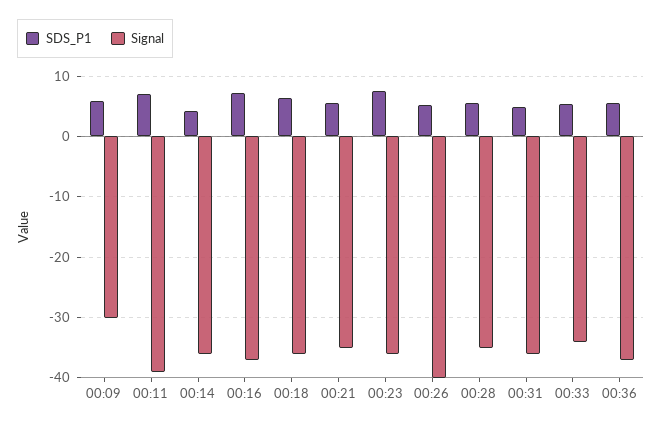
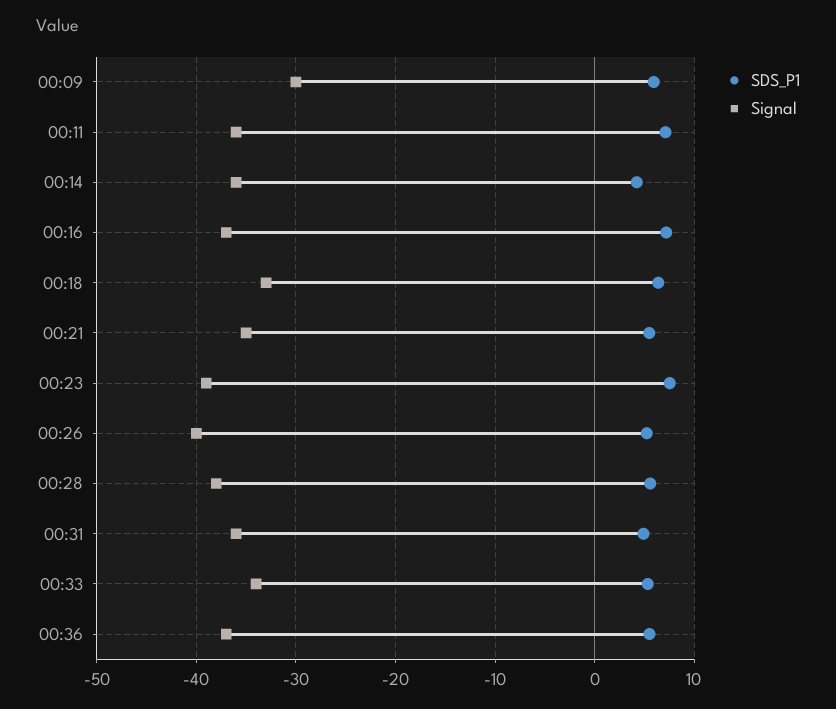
  {
    "SDS_P1": {
      "00:09": 6,
      "00:11": 7,
      "00:14": 4,
      "00:16": 7,
      "00:18": 6,
      "00:21": 5,
      "00:23": 8,
      "00:26": 5,
      "00:28": 6,
      "00:31": 5,
      "00:33": 5,
      "00:36": 6
    },
    "Signal": {
      "00:09": -30,
-     "00:11": -39,
+     "00:11": -36,
      "00:14": -36,
      "00:16": -37,
-     "00:18": -36,
+     "00:18": -33,
      "00:21": -35,
-     "00:23": -36,
+     "00:23": -39,
      "00:26": -40,
-     "00:28": -35,
+     "00:28": -38,
      "00:31": -36,
      "00:33": -34,
      "00:36": -37
    }
  }

